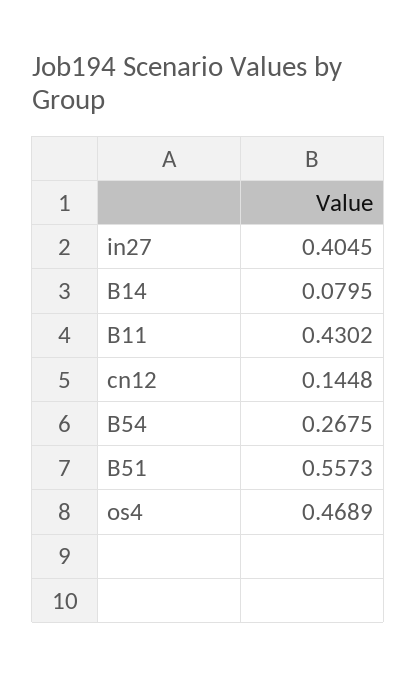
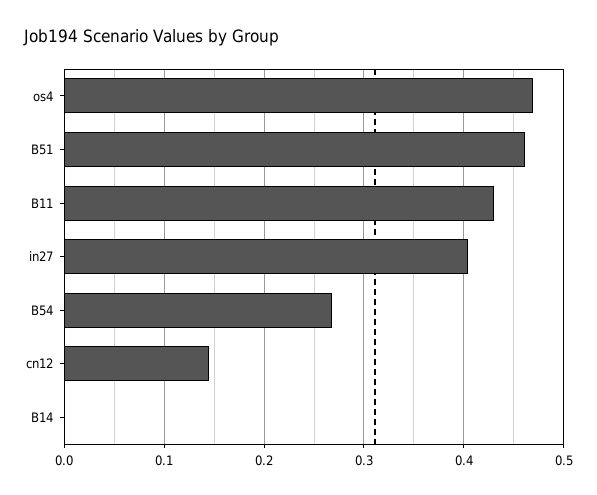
  {
    "in27": 0.4045,
-   "B14": 0.0795,
+   "B14": 0,
    "B11": 0.4302,
    "cn12": 0.1448,
    "B54": 0.2675,
-   "B51": 0.5573,
+   "B51": 0.46,
    "os4": 0.4689
  }

